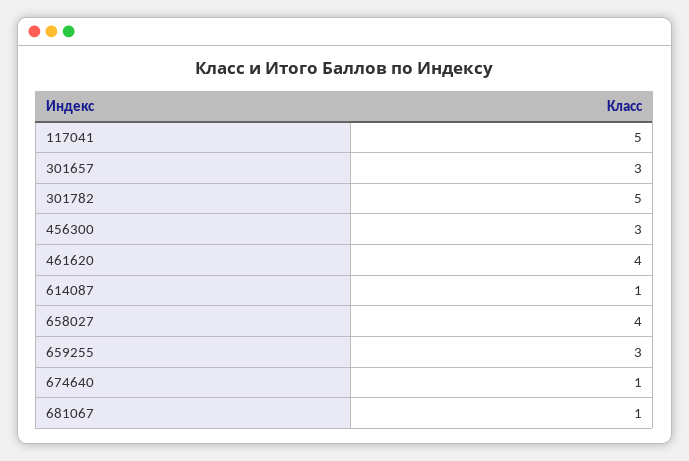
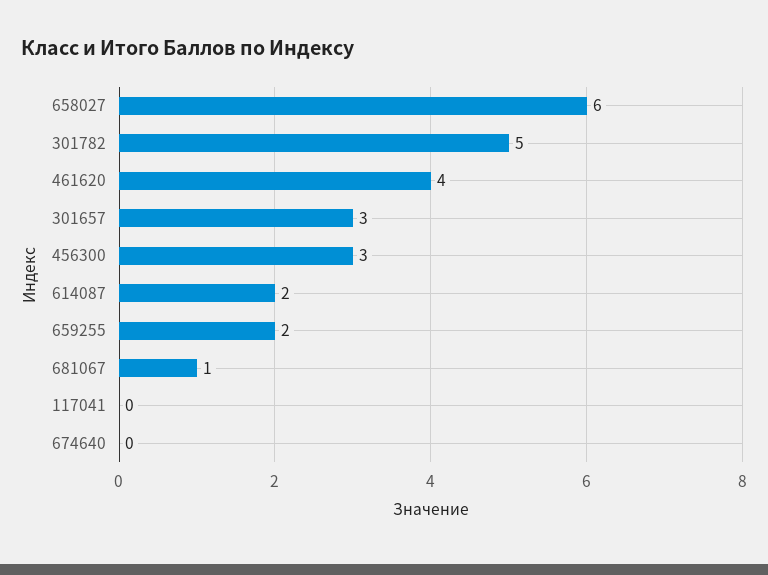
  {
-   "117041": 5,
+   "117041": 0,
    "301657": 3,
    "301782": 5,
    "456300": 3,
    "461620": 4,
-   "614087": 1,
+   "614087": 2,
-   "658027": 4,
+   "658027": 6,
-   "659255": 3,
+   "659255": 2,
-   "674640": 1,
+   "674640": 0,
    "681067": 1
  }

